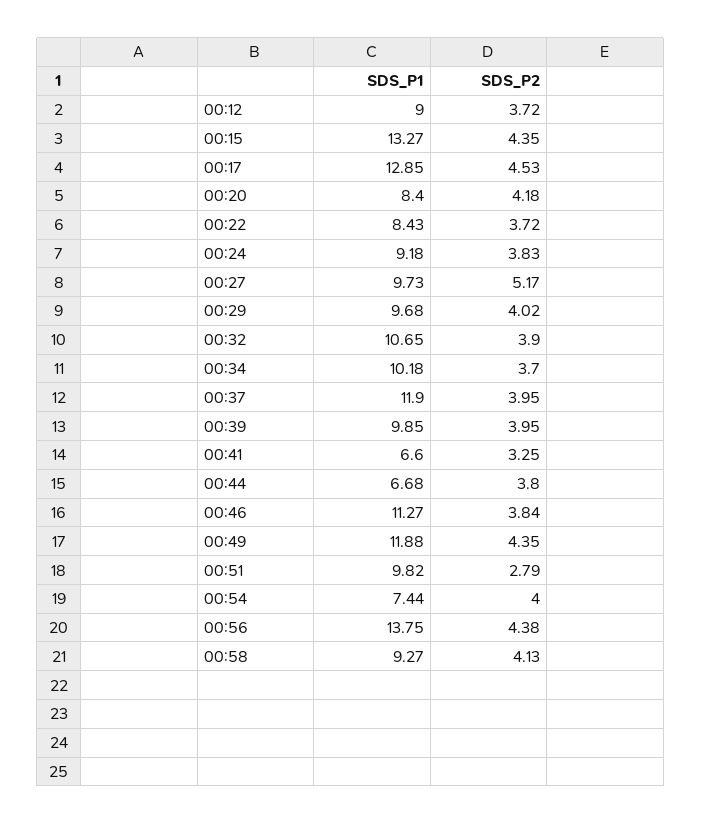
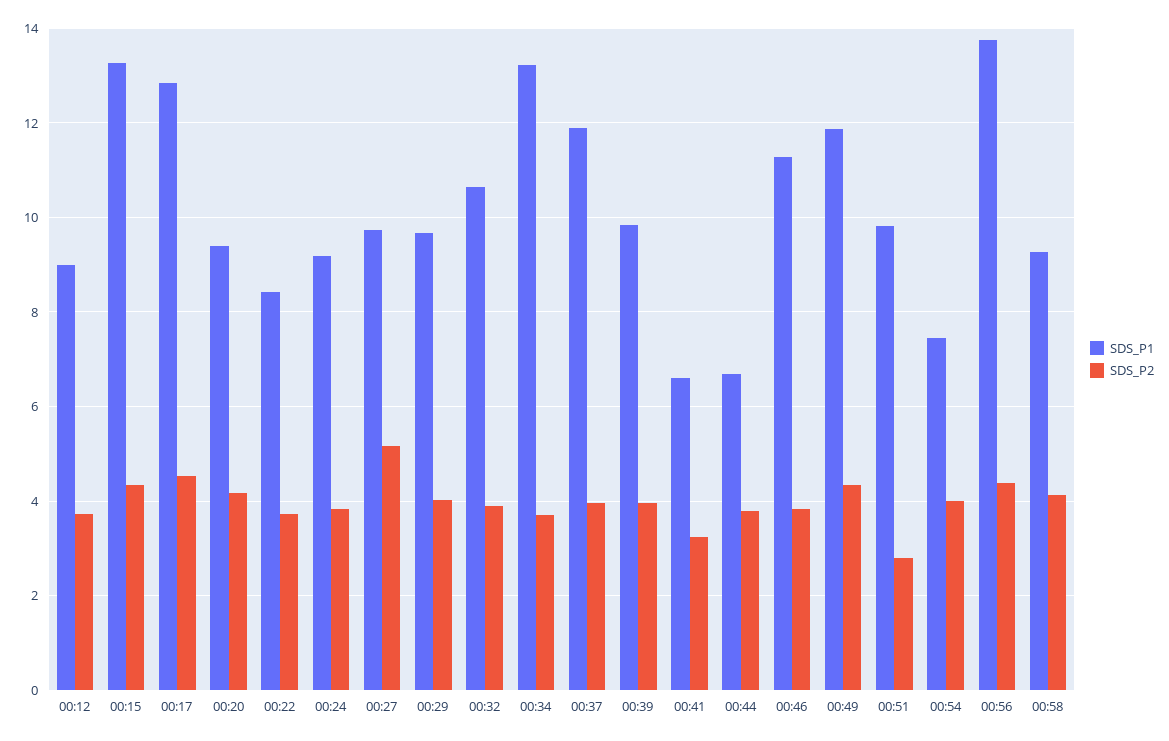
  {
    "SDS_P1": {
      "00:12": 9,
      "00:15": 13.27,
      "00:17": 12.85,
-     "00:20": 8.4,
+     "00:20": 9.4,
      "00:22": 8.43,
      "00:24": 9.18,
      "00:27": 9.73,
      "00:29": 9.68,
      "00:32": 10.65,
-     "00:34": 10.18,
+     "00:34": 13.2,
      "00:37": 11.9,
      "00:39": 9.85,
      "00:41": 6.6,
      "00:44": 6.68,
      "00:46": 11.27,
      "00:49": 11.88,
      "00:51": 9.82,
      "00:54": 7.44,
      "00:56": 13.75,
      "00:58": 9.27
    },
    "SDS_P2": {
      "00:12": 3.72,
      "00:15": 4.35,
      "00:17": 4.53,
      "00:20": 4.18,
      "00:22": 3.72,
      "00:24": 3.83,
      "00:27": 5.17,
      "00:29": 4.02,
      "00:32": 3.9,
      "00:34": 3.7,
      "00:37": 3.95,
      "00:39": 3.95,
      "00:41": 3.25,
      "00:44": 3.8,
      "00:46": 3.84,
      "00:49": 4.35,
      "00:51": 2.79,
      "00:54": 4,
      "00:56": 4.38,
      "00:58": 4.13
    }
  }

